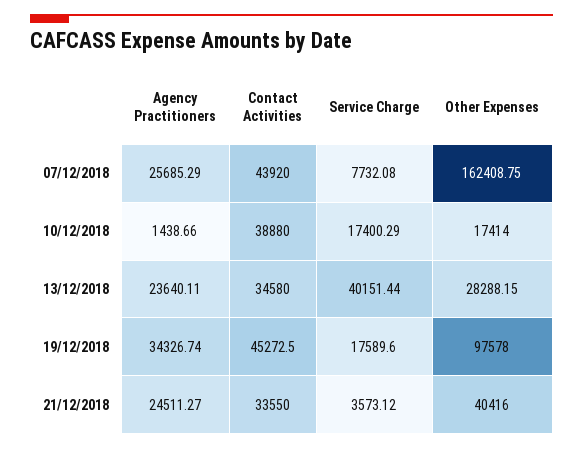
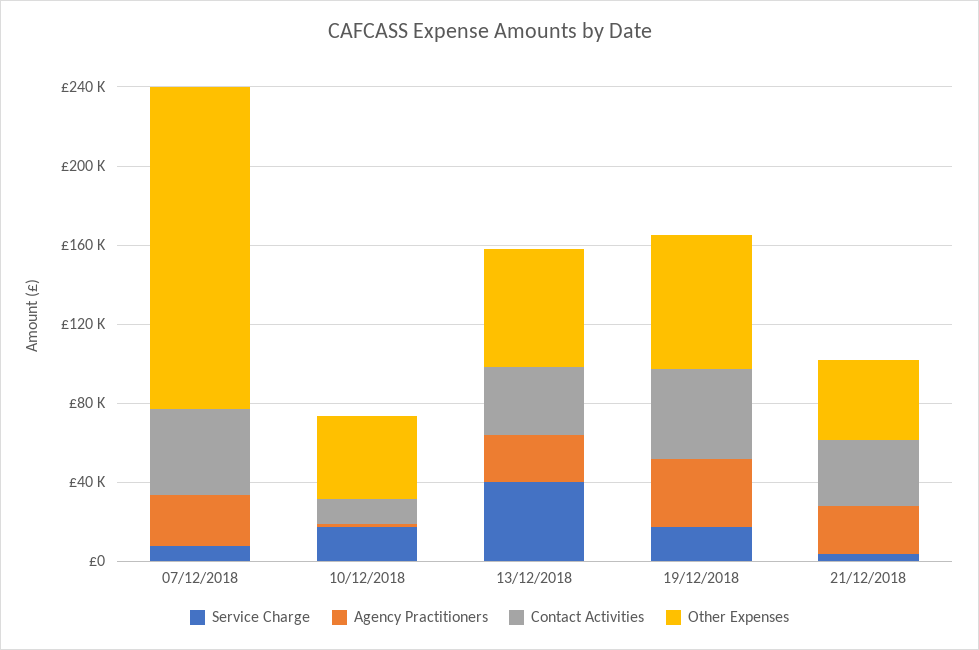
  {
    "Agency Practitioners": {
      "07/12/2018": 25685.29,
      "10/12/2018": 1438.66,
      "13/12/2018": 23640.11,
      "19/12/2018": 34326.74,
      "21/12/2018": 24511.27
    },
    "Contact Activities": {
      "07/12/2018": 43920,
-     "10/12/2018": 38880,
+     "10/12/2018": 10000,
      "13/12/2018": 34580,
      "19/12/2018": 45272.5,
      "21/12/2018": 33550
    },
    "Service Charge": {
      "07/12/2018": 7732.08,
      "10/12/2018": 17400.29,
      "13/12/2018": 40151.44,
      "19/12/2018": 17589.6,
      "21/12/2018": 3573.12
    },
    "Other Expenses": {
      "07/12/2018": 162408.75,
-     "10/12/2018": 17414,
+     "10/12/2018": 40000,
-     "13/12/2018": 28288.15,
+     "13/12/2018": 60000,
-     "19/12/2018": 97578,
+     "19/12/2018": 70000,
      "21/12/2018": 40416
    }
  }

